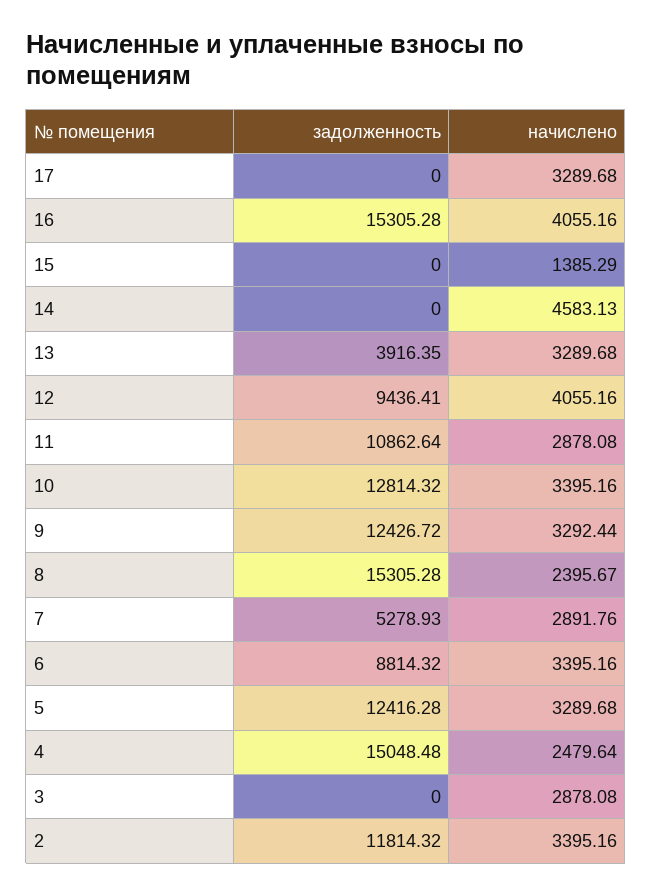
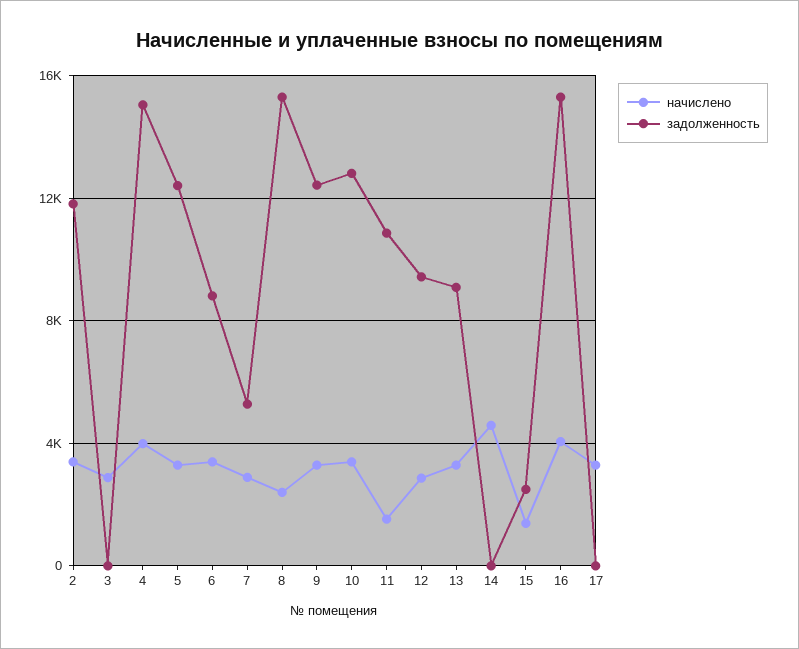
  {
    "задолженность": {
      "17": 0,
      "16": 15305.28,
-     "15": 0,
+     "15": 2500,
      "14": 0,
-     "13": 3916.35,
+     "13": 9000,
      "12": 9436.41,
      "11": 10862.64,
      "10": 12814.32,
      "9": 12426.72,
      "8": 15305.28,
      "7": 5278.93,
      "6": 8814.32,
      "5": 12416.28,
      "4": 15048.48,
      "3": 0,
      "2": 11814.32
    },
    "начислено": {
      "17": 3289.68,
      "16": 4055.16,
      "15": 1385.29,
      "14": 4583.13,
      "13": 3289.68,
-     "12": 4055.16,
+     "12": 3000,
-     "11": 2878.08,
+     "11": 1500,
      "10": 3395.16,
      "9": 3292.44,
      "8": 2395.67,
      "7": 2891.76,
      "6": 3395.16,
      "5": 3289.68,
-     "4": 2479.64,
+     "4": 4000,
      "3": 2878.08,
      "2": 3395.16
    }
  }

